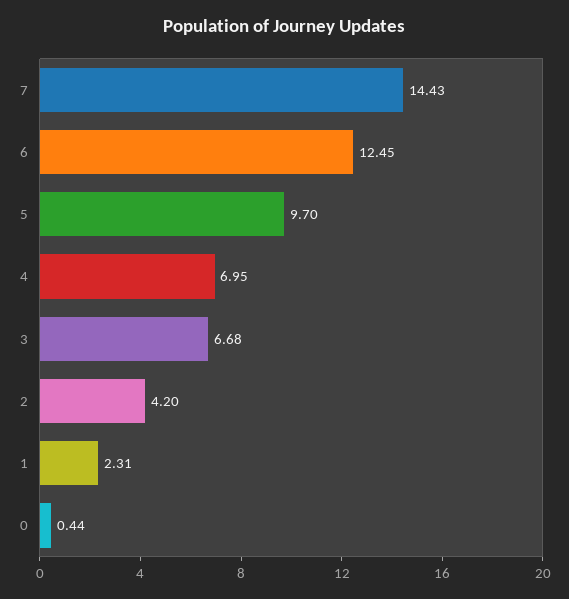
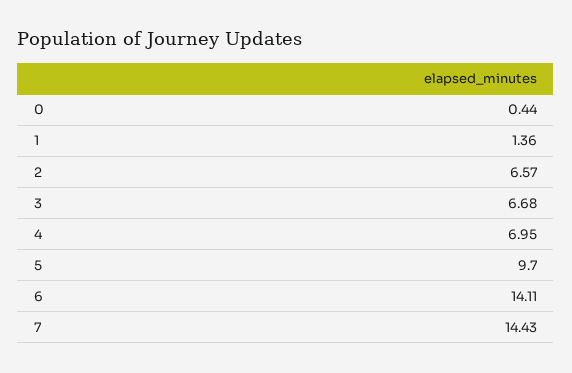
  {
    "7": 14.43,
-   "6": 12.45,
+   "6": 14.11,
    "5": 9.7,
    "4": 6.95,
    "3": 6.68,
-   "2": 4.2,
+   "2": 6.57,
-   "1": 2.31,
+   "1": 1.36,
    "0": 0.44
  }

